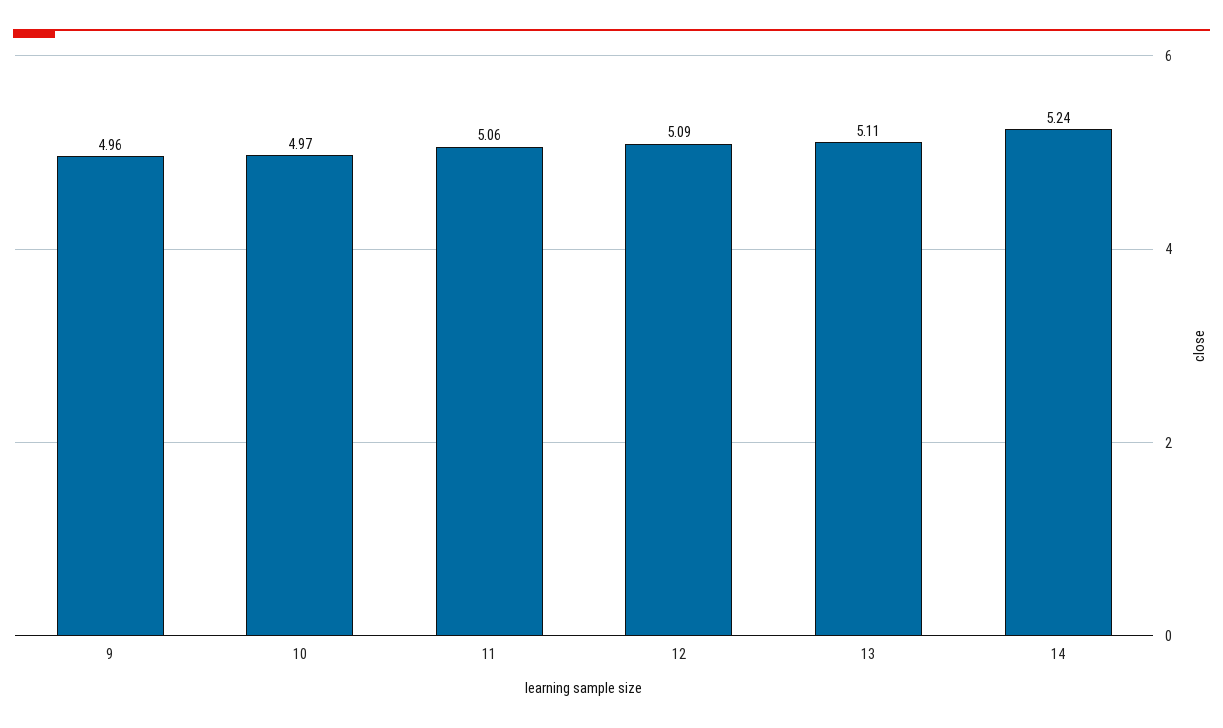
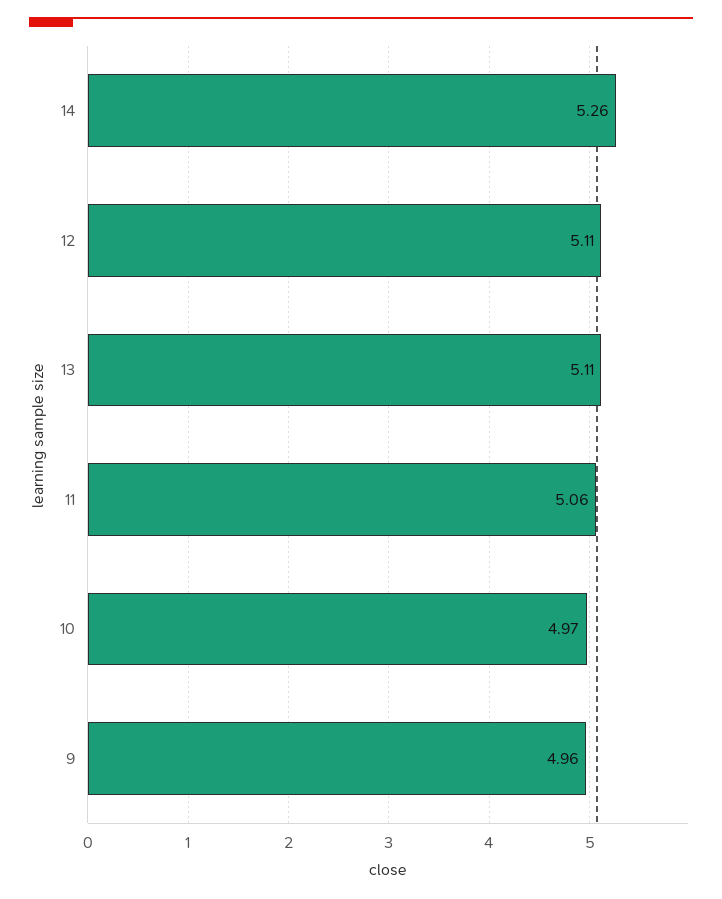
  {
    "9": 4.96,
    "10": 4.97,
    "11": 5.06,
-   "12": 5.09,
+   "12": 5.11,
    "13": 5.11,
-   "14": 5.24
+   "14": 5.26
  }

